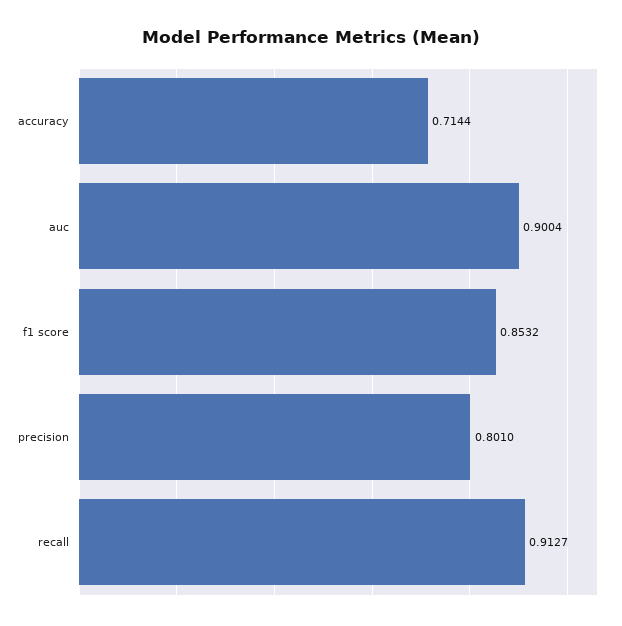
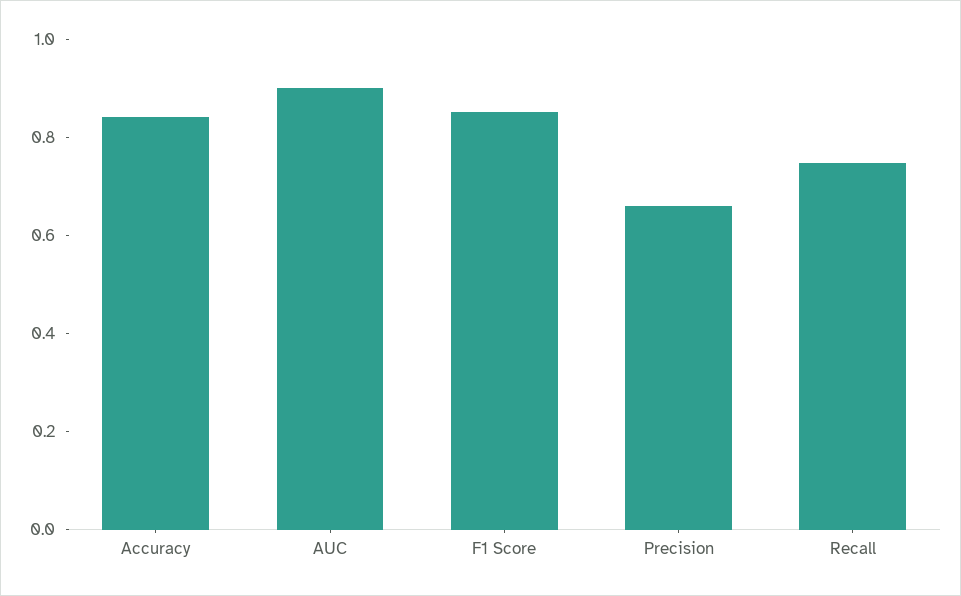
  {
-   "accuracy": 0.7144,
+   "accuracy": 0.85,
    "auc": 0.9004,
    "f1 score": 0.8532,
-   "precision": 0.801,
+   "precision": 0.65,
-   "recall": 0.9127
+   "recall": 0.75
  }

